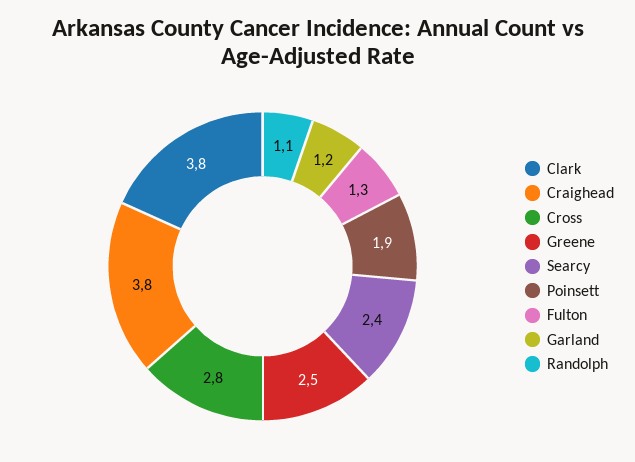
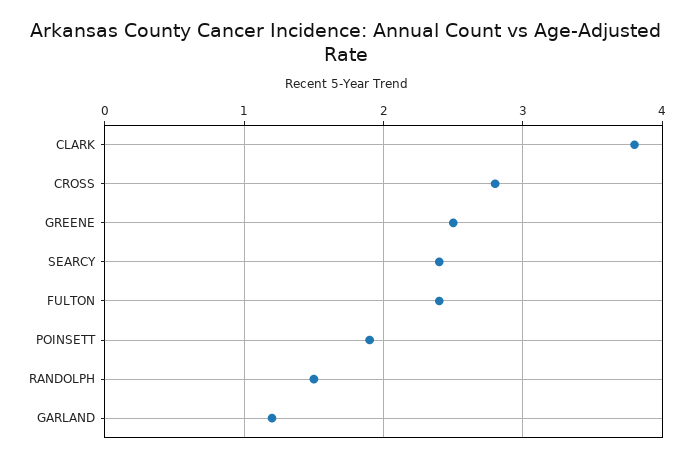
  {
    "Clark": 3.8,
-   "Craighead": 3.8,
    "Cross": 2.8,
    "Greene": 2.5,
    "Searcy": 2.4,
    "Poinsett": 1.9,
-   "Fulton": 1.3,
+   "Fulton": 2.4,
    "Garland": 1.2,
-   "Randolph": 1.1
+   "Randolph": 1.5
  }

